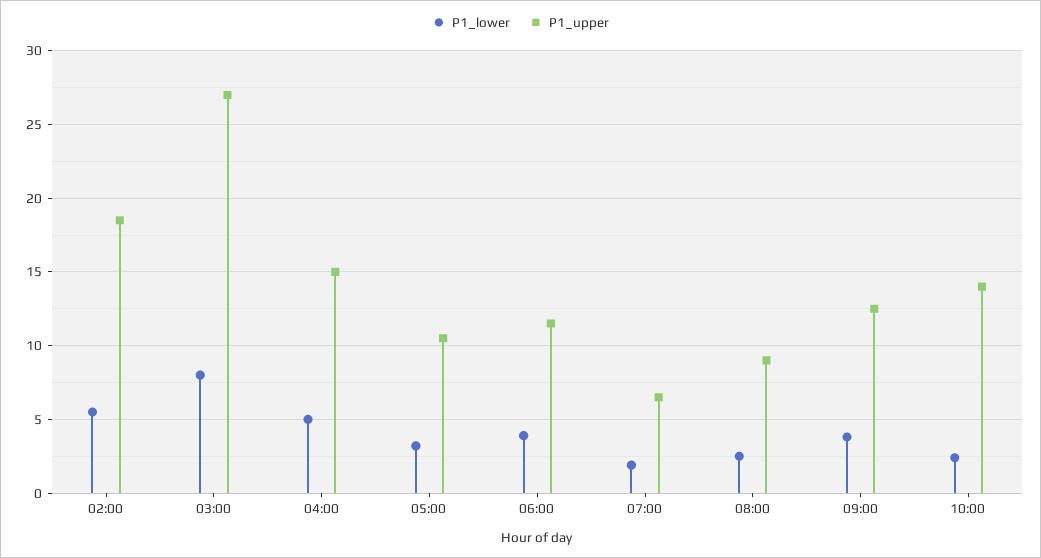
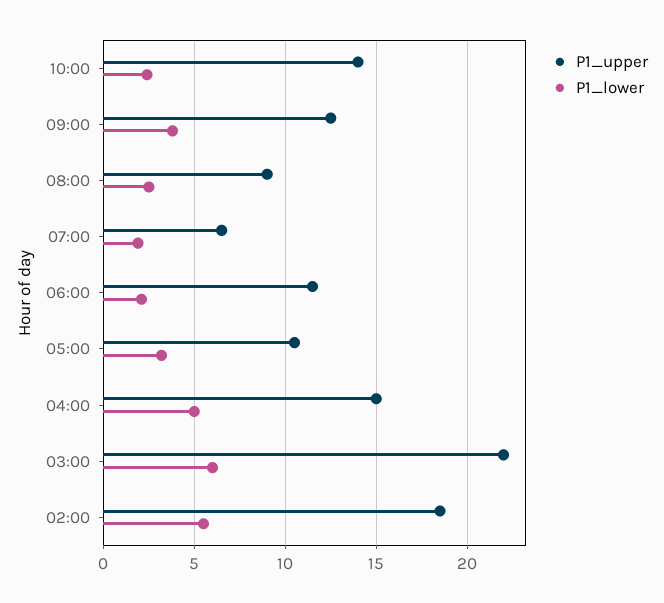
  {
    "P1_lower": {
      "02:00": 5.5,
-     "03:00": 8,
+     "03:00": 6,
      "04:00": 5,
      "05:00": 3,
-     "06:00": 4,
+     "06:00": 2,
      "07:00": 2,
      "08:00": 2.5,
      "09:00": 4,
      "10:00": 2.5
    },
    "P1_upper": {
      "02:00": 18.5,
-     "03:00": 27,
+     "03:00": 22,
      "04:00": 15,
      "05:00": 10.5,
      "06:00": 11.5,
      "07:00": 6.5,
      "08:00": 9,
      "09:00": 12.5,
      "10:00": 14
    }
  }

